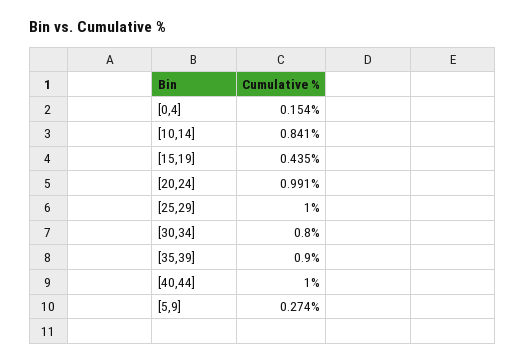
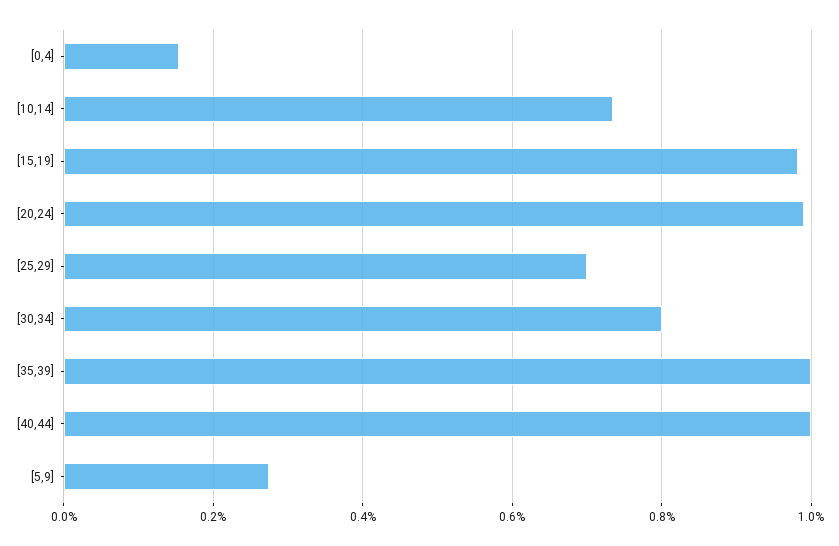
  {
    "[0,4]": 0.154,
-   "[10,14]": 0.841,
+   "[10,14]": 0.74,
-   "[15,19]": 0.435,
+   "[15,19]": 0.98,
    "[20,24]": 0.991,
-   "[25,29]": 1,
+   "[25,29]": 0.7,
    "[30,34]": 0.8,
-   "[35,39]": 0.9,
+   "[35,39]": 1,
    "[40,44]": 1,
    "[5,9]": 0.274
  }

